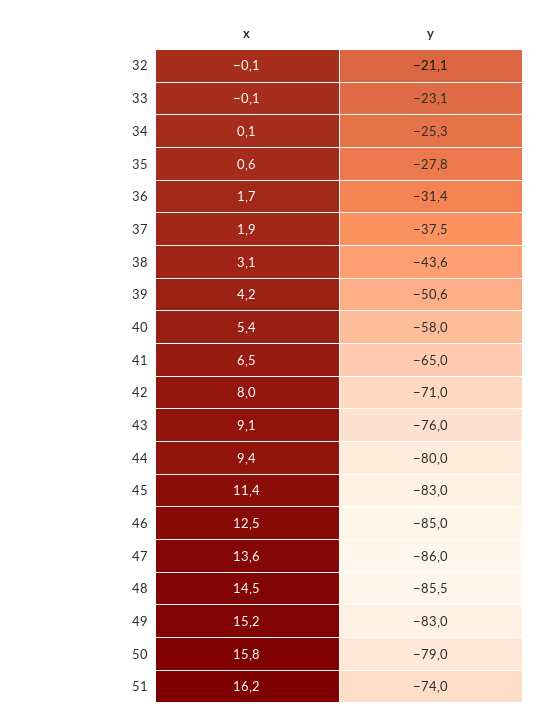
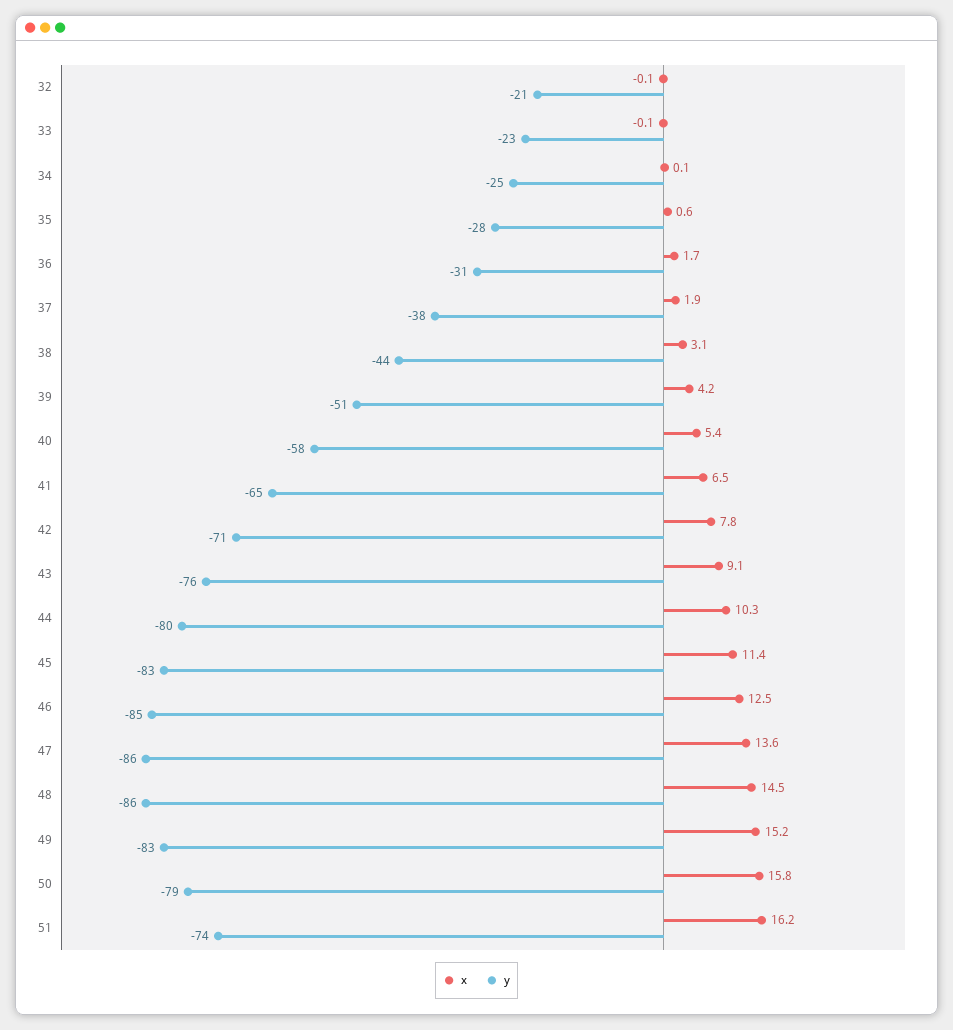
  {
    "x": {
      "32": -0.1,
      "33": -0.1,
      "34": 0.1,
      "35": 0.6,
      "36": 1.7,
      "37": 1.9,
      "38": 3.1,
      "39": 4.2,
      "40": 5.4,
      "41": 6.5,
-     "42": 8,
+     "42": 7.8,
      "43": 9.1,
-     "44": 9.4,
+     "44": 10.3,
      "45": 11.4,
      "46": 12.5,
      "47": 13.6,
      "48": 14.5,
      "49": 15.2,
      "50": 15.8,
      "51": 16.2
    },
    "y": {
      "32": -21.1,
      "33": -23.1,
      "34": -25.3,
      "35": -27.8,
      "36": -31.4,
      "37": -37.5,
      "38": -43.6,
      "39": -50.6,
      "40": -58,
      "41": -65,
      "42": -71,
      "43": -76,
      "44": -80,
      "45": -83,
      "46": -85,
      "47": -86,
      "48": -85.5,
      "49": -83,
      "50": -79,
      "51": -74
    }
  }

